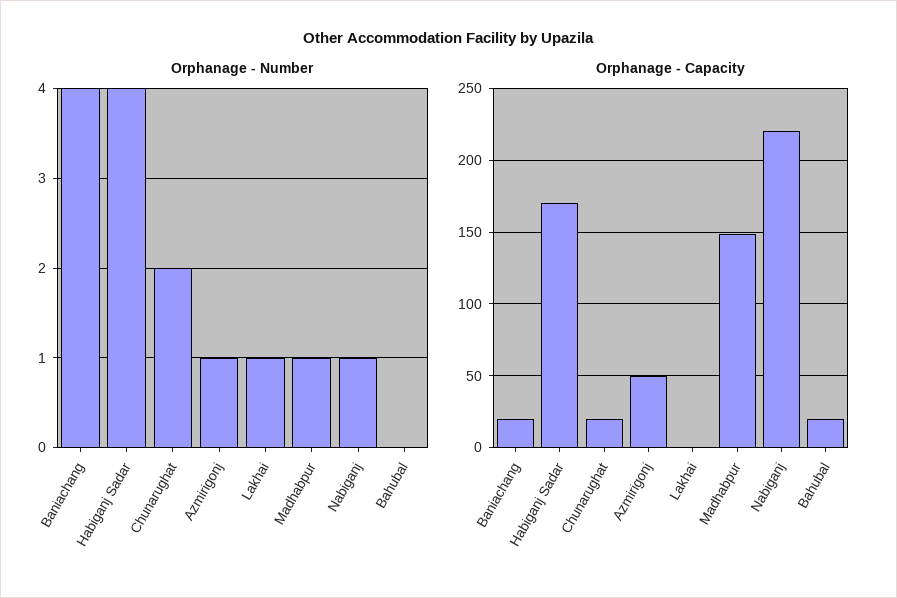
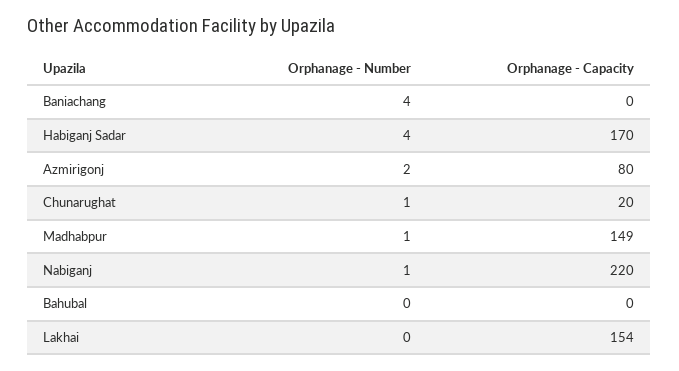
  {
    "Orphanage - Number": {
      "Baniachang": 4,
      "Habiganj Sadar": 4,
-     "Chunarughat": 2,
+     "Chunarughat": 1,
-     "Azmirigonj": 1,
+     "Azmirigonj": 2,
-     "Lakhai": 1,
+     "Lakhai": 0,
      "Madhabpur": 1,
      "Nabiganj": 1,
      "Bahubal": 0
    },
    "Orphanage - Capacity": {
-     "Baniachang": 20,
+     "Baniachang": 0,
      "Habiganj Sadar": 170,
      "Chunarughat": 20,
-     "Azmirigonj": 50,
+     "Azmirigonj": 80,
-     "Lakhai": 0,
+     "Lakhai": 154,
      "Madhabpur": 149,
      "Nabiganj": 220,
-     "Bahubal": 20
+     "Bahubal": 0
    }
  }

